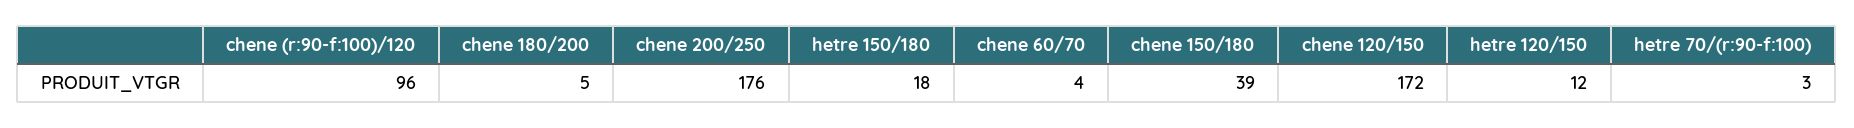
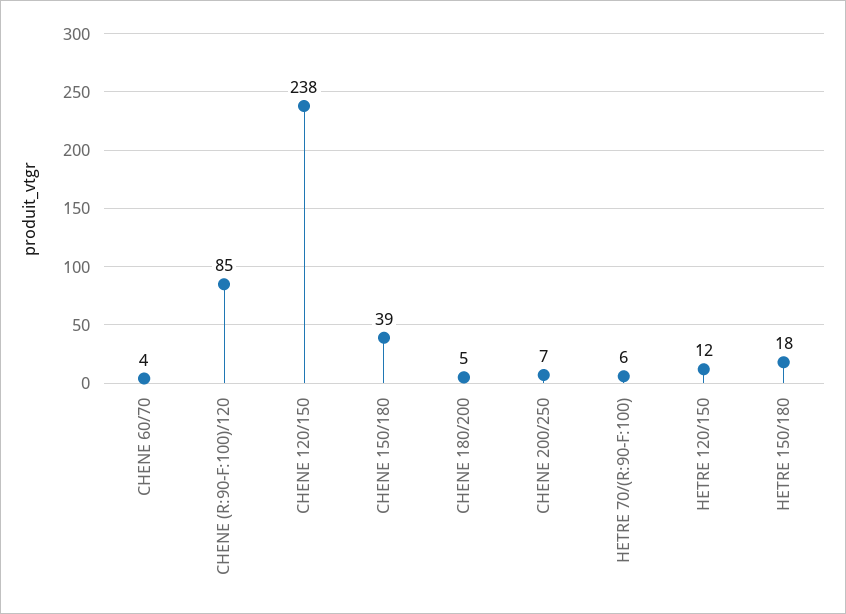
  {
-   "chene (r:90-f:100)/120": 96,
+   "chene (r:90-f:100)/120": 85,
    "chene 180/200": 5,
-   "chene 200/250": 176,
+   "chene 200/250": 7,
    "hetre 150/180": 18,
    "chene 60/70": 4,
    "chene 150/180": 39,
-   "chene 120/150": 172,
+   "chene 120/150": 238,
    "hetre 120/150": 12,
-   "hetre 70/(r:90-f:100)": 3
+   "hetre 70/(r:90-f:100)": 6
  }

